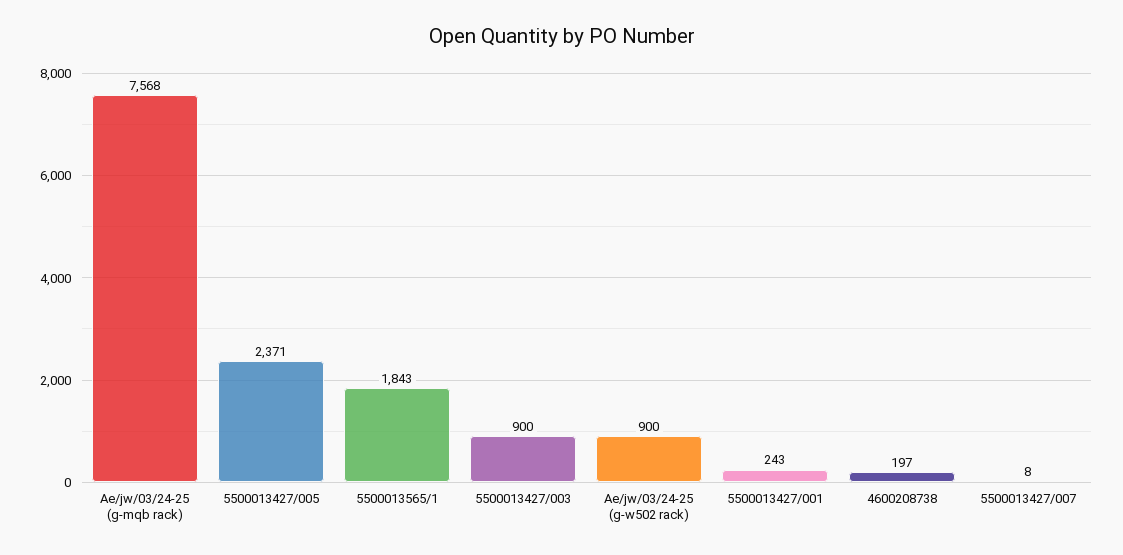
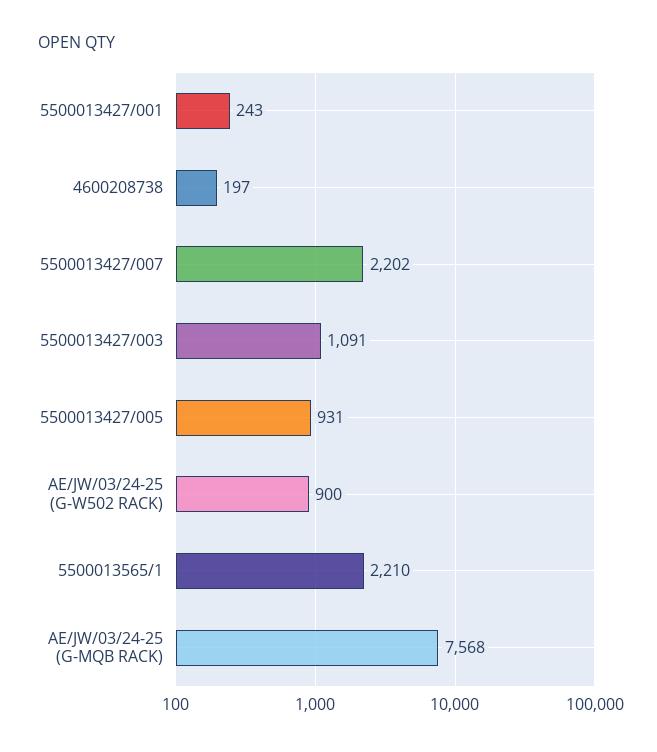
  {
    "Ae/jw/03/24-25 (g-mqb rack)": 7568,
-   "5500013427/005": 2371,
+   "5500013427/005": 931,
-   "5500013565/1": 1843,
+   "5500013565/1": 2210,
-   "5500013427/003": 900,
+   "5500013427/003": 1091,
    "Ae/jw/03/24-25 (g-w502 rack)": 900,
    "5500013427/001": 243,
    "4600208738": 197,
-   "5500013427/007": 8
+   "5500013427/007": 2202
  }

